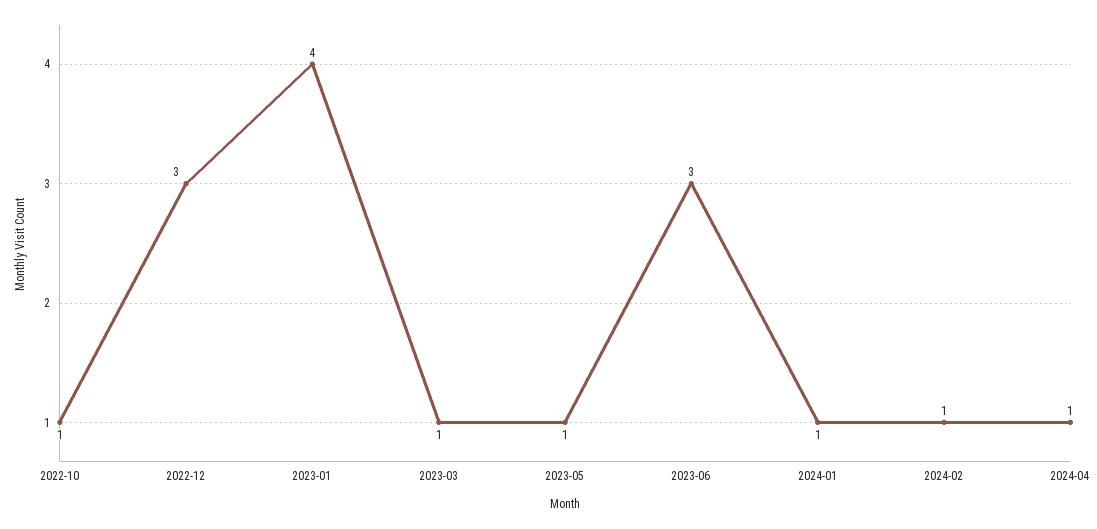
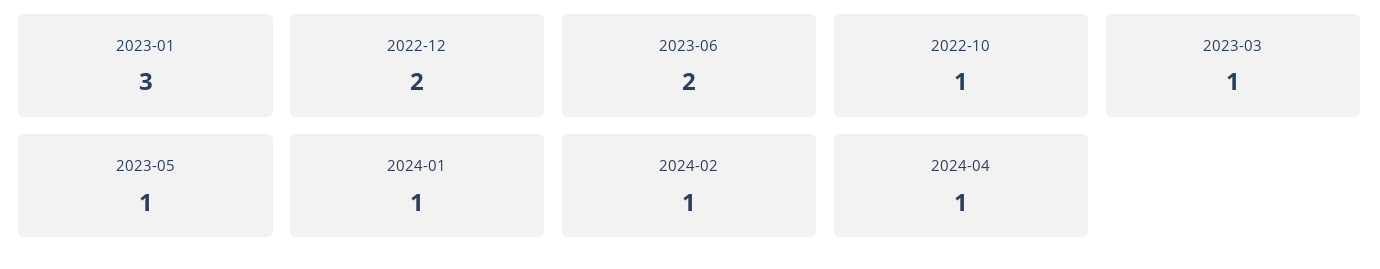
  {
    "2022-10": 1,
-   "2022-12": 3,
+   "2022-12": 2,
-   "2023-01": 4,
+   "2023-01": 3,
    "2023-03": 1,
    "2023-05": 1,
-   "2023-06": 3,
+   "2023-06": 2,
    "2024-01": 1,
    "2024-02": 1,
    "2024-04": 1
  }

